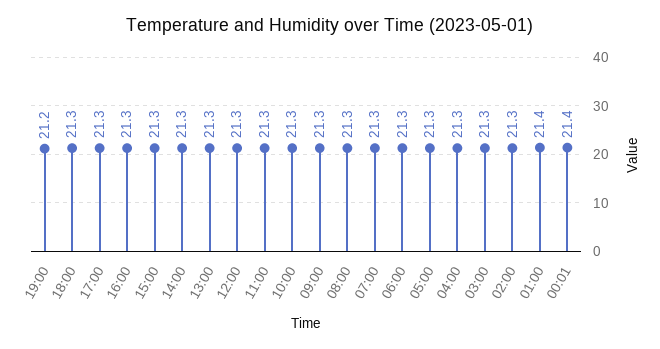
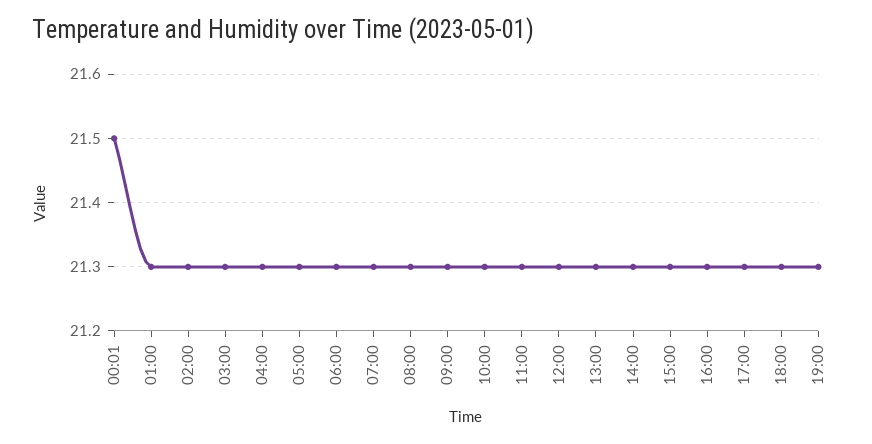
  {
-   "19:00": 21.2,
+   "19:00": 21.3,
    "18:00": 21.3,
    "17:00": 21.3,
    "16:00": 21.3,
    "15:00": 21.3,
    "14:00": 21.3,
    "13:00": 21.3,
    "12:00": 21.3,
    "11:00": 21.3,
    "10:00": 21.3,
    "09:00": 21.3,
    "08:00": 21.3,
    "07:00": 21.3,
    "06:00": 21.3,
    "05:00": 21.3,
    "04:00": 21.3,
    "03:00": 21.3,
    "02:00": 21.3,
-   "01:00": 21.4,
+   "01:00": 21.3,
-   "00:01": 21.4
+   "00:01": 21.5
  }

